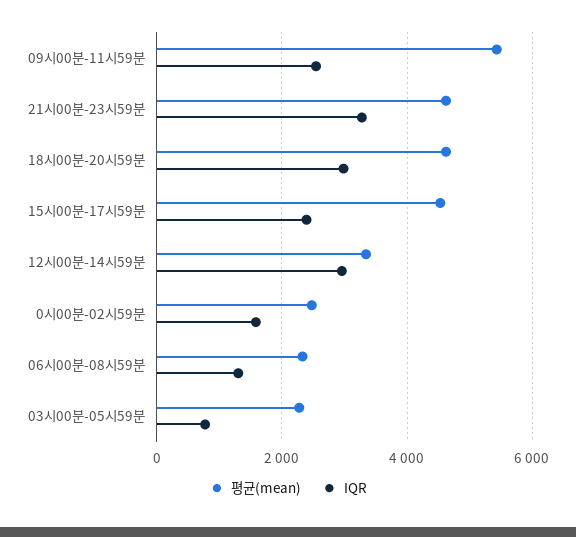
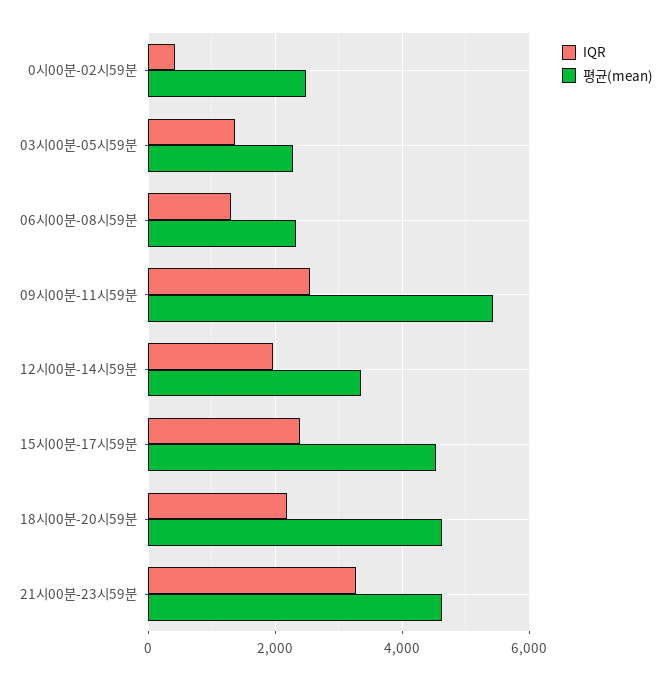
  {
    "평균(mean)": {
      "09시00분-11시59분": 5400,
      "21시00분-23시59분": 4600,
      "18시00분-20시59분": 4600,
      "15시00분-17시59분": 4600,
      "12시00분-14시59분": 3400,
      "0시00분-02시59분": 2400,
      "06시00분-08시59분": 2400,
      "03시00분-05시59분": 2200
    },
    "IQR": {
      "09시00분-11시59분": 2600,
      "21시00분-23시59분": 3200,
-     "18시00분-20시59분": 3000,
+     "18시00분-20시59분": 2200,
      "15시00분-17시59분": 2400,
-     "12시00분-14시59분": 3000,
+     "12시00분-14시59분": 2000,
-     "0시00분-02시59분": 1600,
+     "0시00분-02시59분": 400,
      "06시00분-08시59분": 1400,
-     "03시00분-05시59분": 800
+     "03시00분-05시59분": 1400
    }
  }

